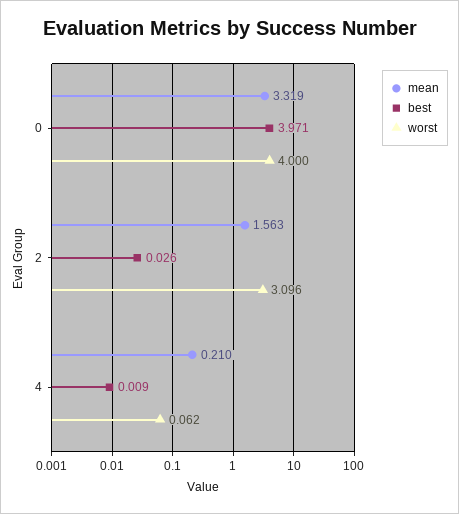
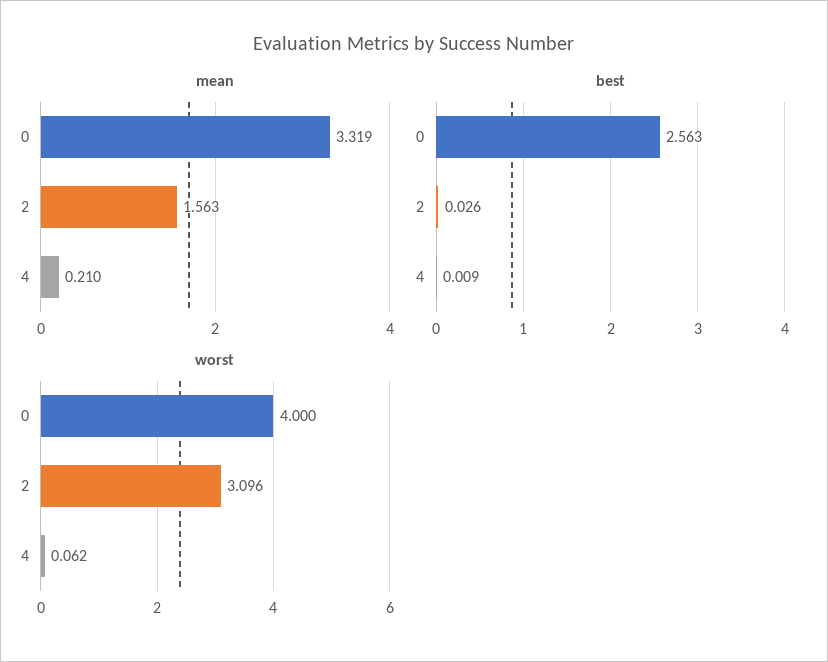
  {
    "mean": {
      "0": 3.319,
      "2": 1.563,
      "4": 0.21
    },
    "best": {
-     "0": 3.971,
+     "0": 2.563,
      "2": 0.026,
      "4": 0.009
    },
    "worst": {
      "0": 4,
      "2": 3.096,
      "4": 0.062
    }
  }

